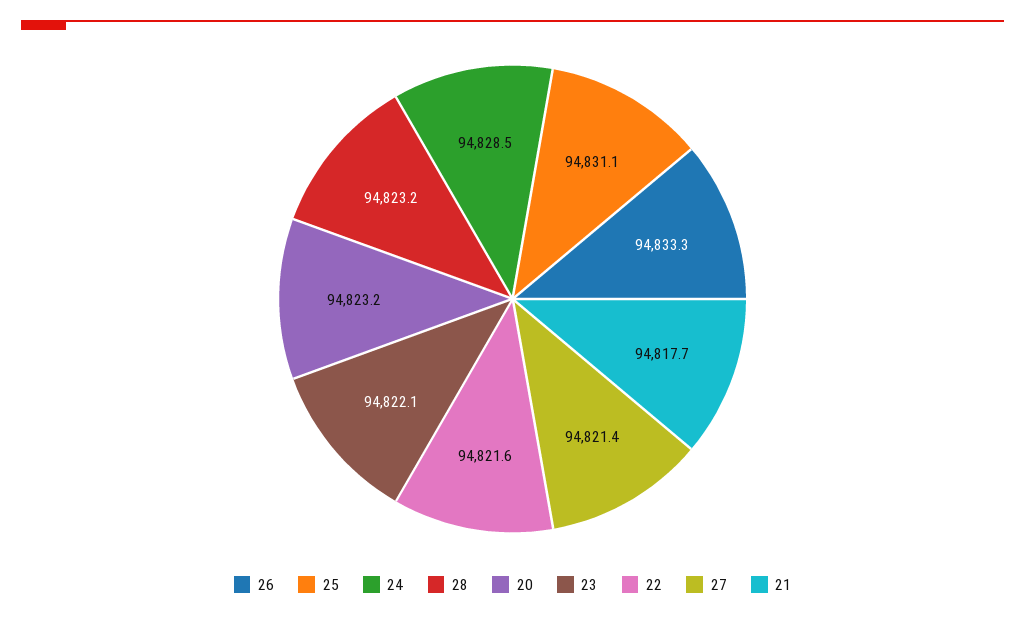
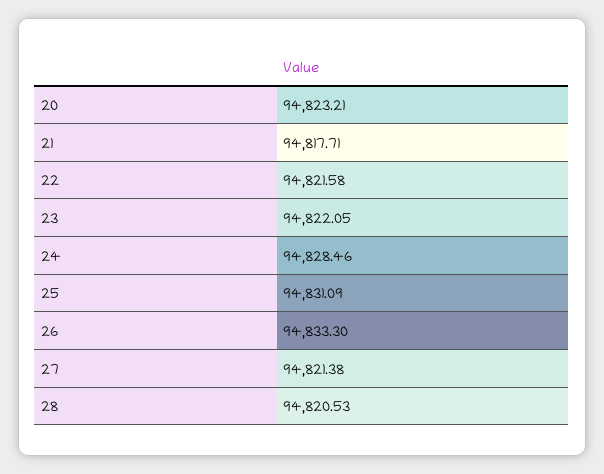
  {
    "26": 94833.3,
    "25": 94831.09,
    "24": 94828.46,
-   "28": 94823.2,
+   "28": 94820.53,
    "20": 94823.21,
    "23": 94822.05,
    "22": 94821.58,
    "27": 94821.38,
    "21": 94817.71
  }

